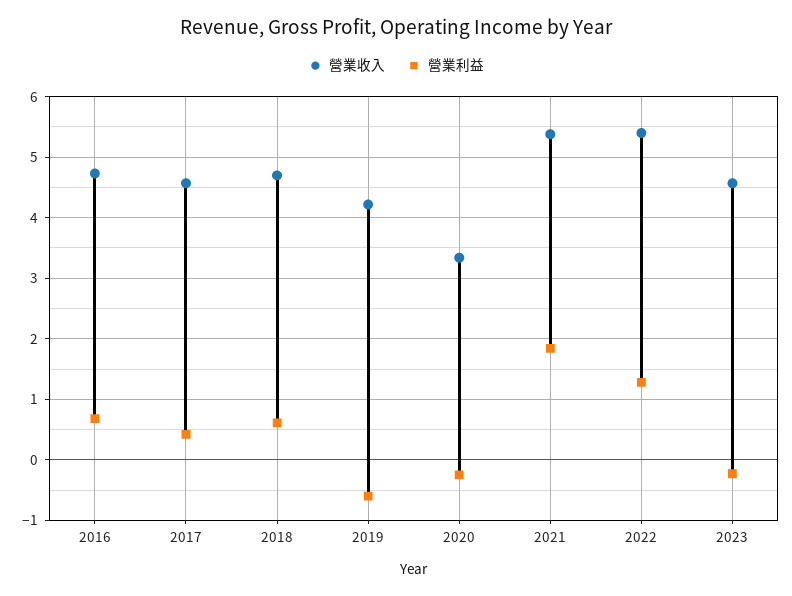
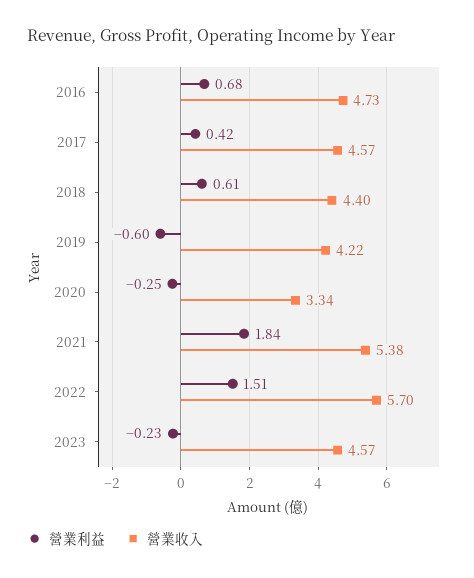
  {
    "營業收入": {
      "2016": 4.73,
      "2017": 4.57,
-     "2018": 4.7,
+     "2018": 4.4,
      "2019": 4.22,
      "2020": 3.34,
      "2021": 5.38,
-     "2022": 5.4,
+     "2022": 5.7,
      "2023": 4.57
    },
    "營業利益": {
      "2016": 0.68,
      "2017": 0.42,
      "2018": 0.61,
      "2019": -0.6,
      "2020": -0.25,
      "2021": 1.84,
-     "2022": 1.3,
+     "2022": 1.51,
      "2023": -0.23
    }
  }

